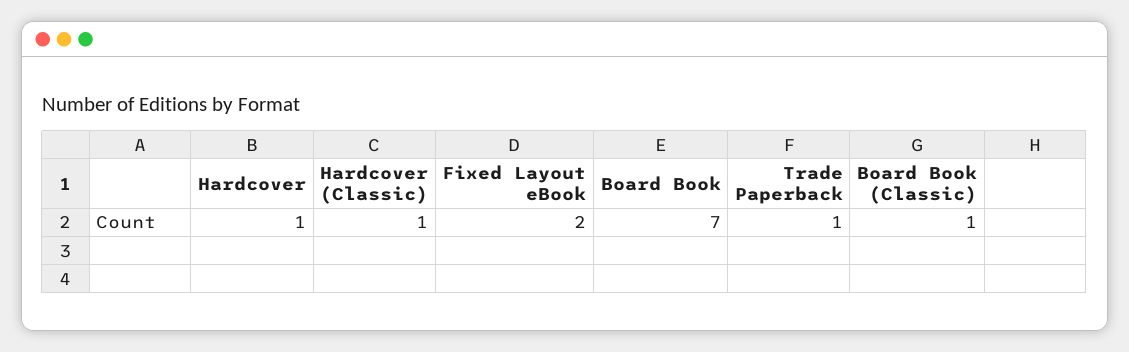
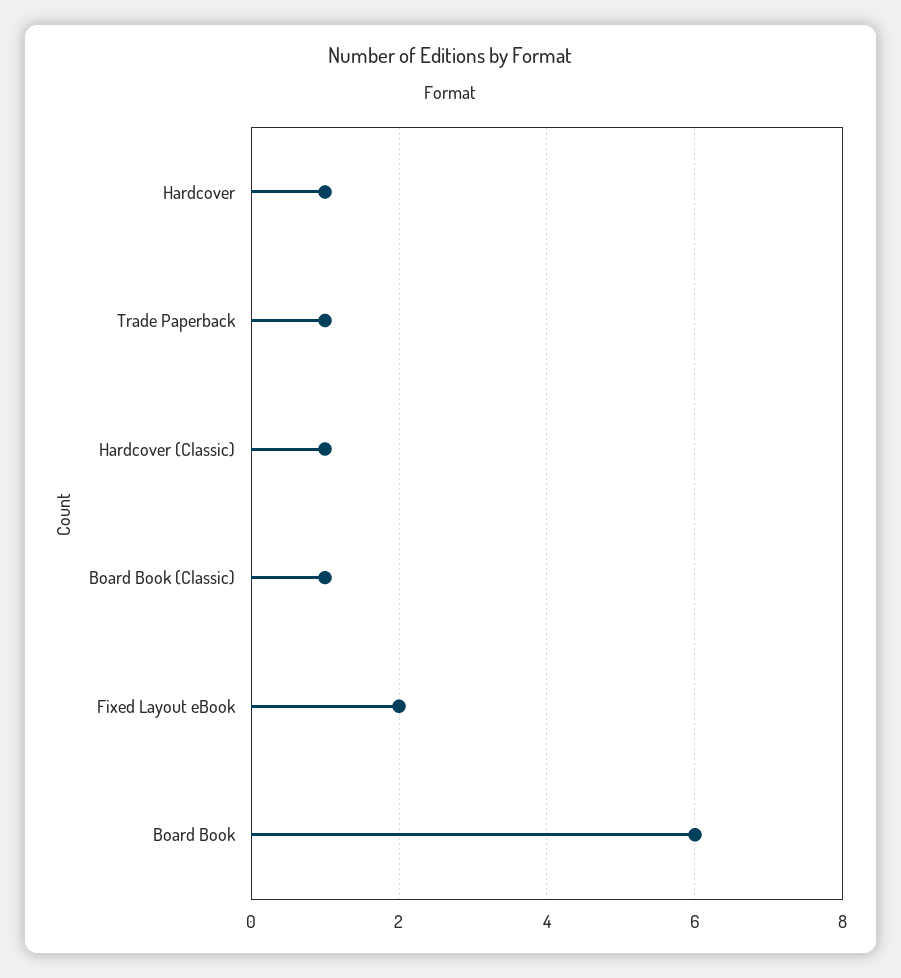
  {
    "Hardcover": 1,
    "Hardcover (Classic)": 1,
    "Fixed Layout eBook": 2,
-   "Board Book": 7,
+   "Board Book": 6,
    "Trade Paperback": 1,
    "Board Book (Classic)": 1
  }

